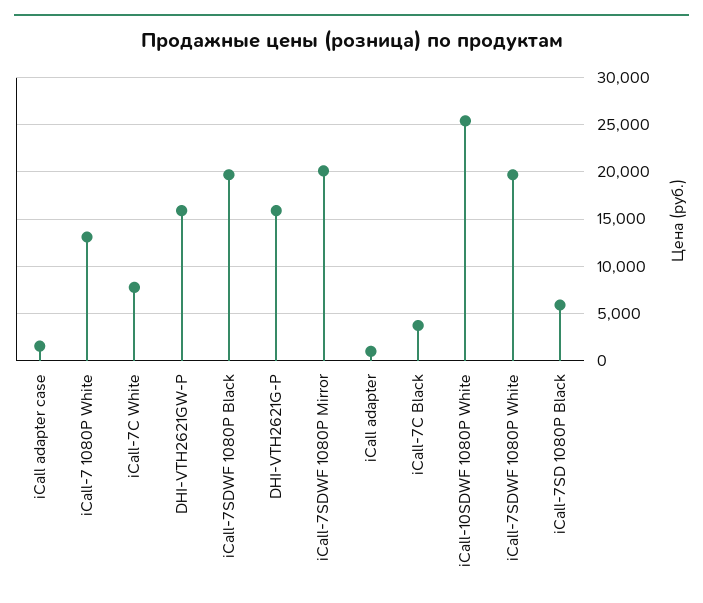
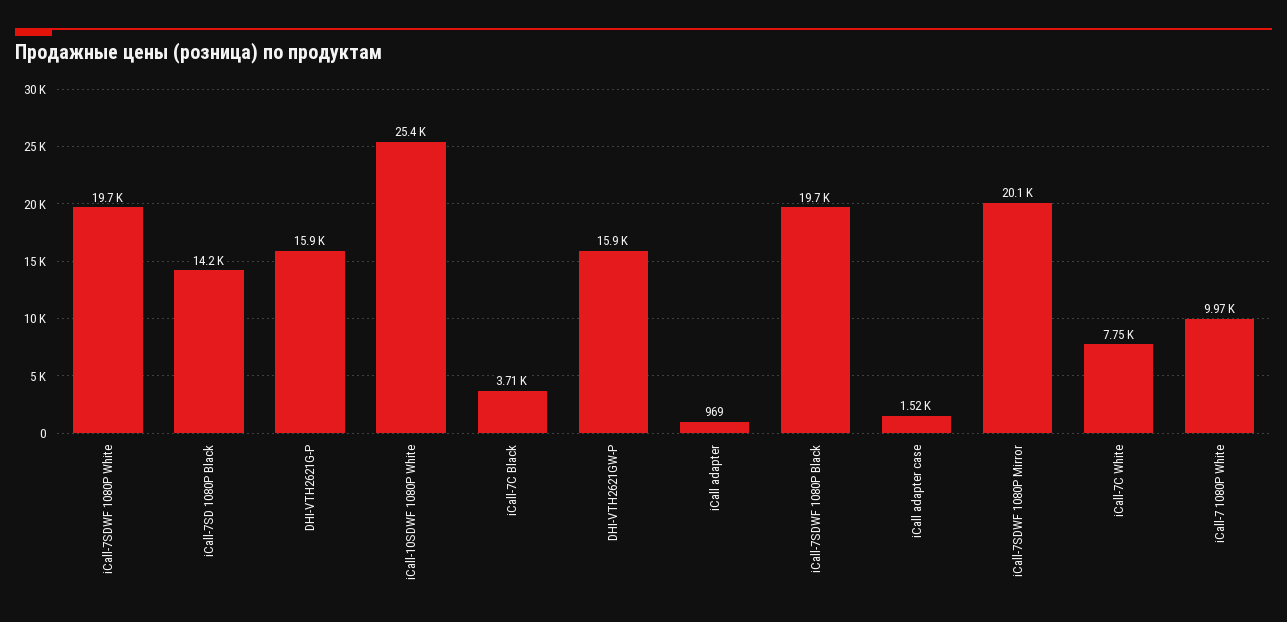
  {
    "iCall adapter case": 1520,
-   "iCall-7 1080P White": 13000,
+   "iCall-7 1080P White": 9970,
    "iCall-7C White": 7750,
    "DHI-VTH2621GW-P": 15900,
    "iCall-7SDWF 1080P Black": 19700,
    "DHI-VTH2621G-P": 15900,
    "iCall-7SDWF 1080P Mirror": 20100,
    "iCall adapter": 969,
    "iCall-7C Black": 3710,
    "iCall-10SDWF 1080P White": 25400,
    "iCall-7SDWF 1080P White": 19700,
-   "iCall-7SD 1080P Black": 6000
+   "iCall-7SD 1080P Black": 14200
  }

